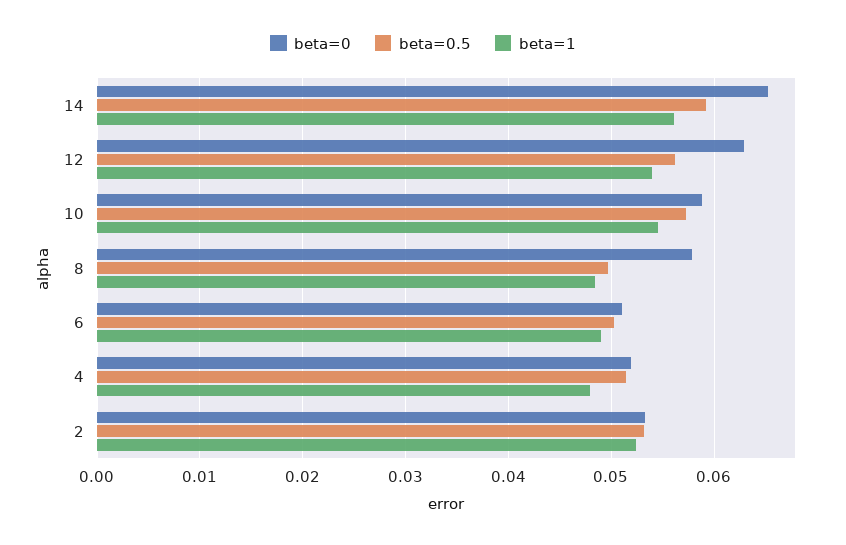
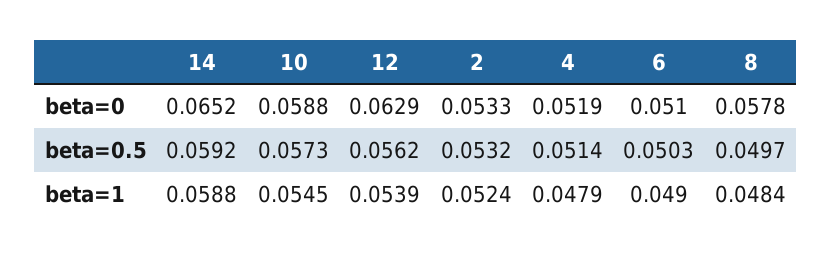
  {
    "beta=0": {
      "14": 0.0652,
      "12": 0.0629,
      "10": 0.0588,
      "8": 0.0578,
      "6": 0.051,
      "4": 0.0519,
      "2": 0.0533
    },
    "beta=0.5": {
      "14": 0.0592,
      "12": 0.0562,
      "10": 0.0573,
      "8": 0.0497,
      "6": 0.0503,
      "4": 0.0514,
      "2": 0.0532
    },
    "beta=1": {
-     "14": 0.056,
+     "14": 0.0588,
      "12": 0.0539,
      "10": 0.0545,
      "8": 0.0484,
      "6": 0.049,
      "4": 0.0479,
      "2": 0.0524
    }
  }

